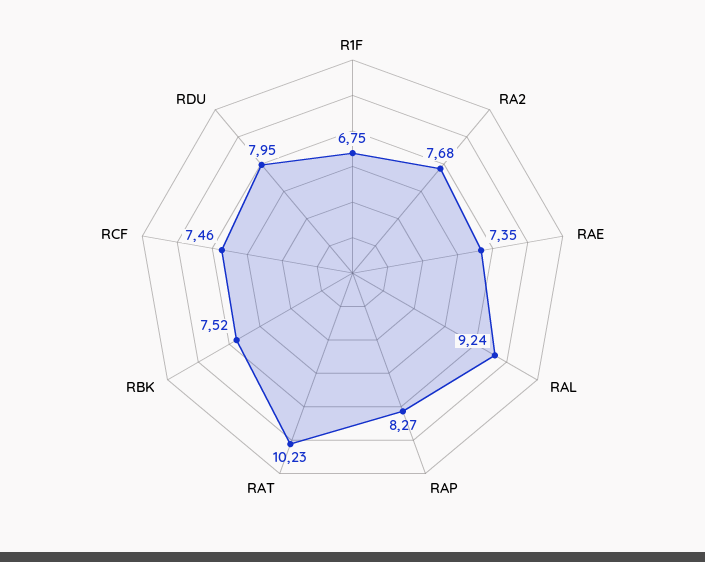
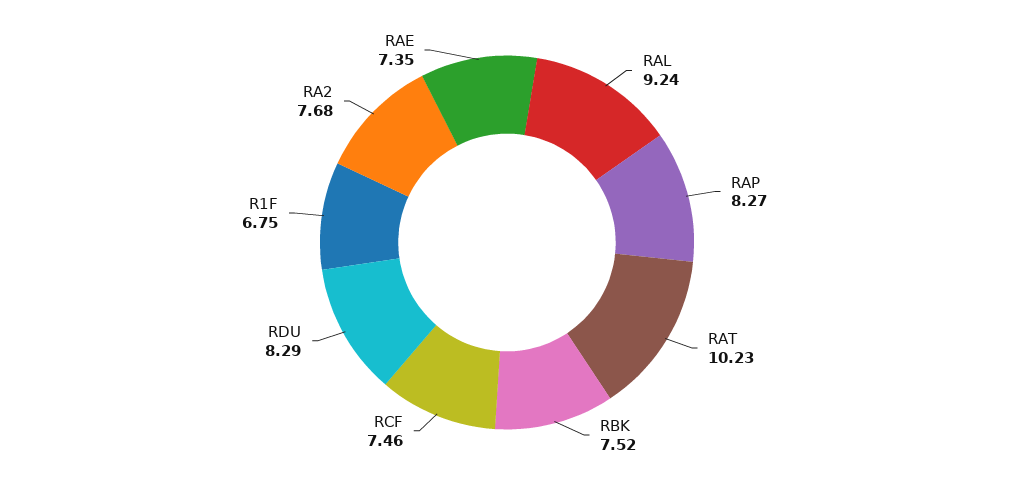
  {
    "R1F": 6.75,
    "RA2": 7.68,
    "RAE": 7.35,
    "RAL": 9.24,
    "RAP": 8.27,
    "RAT": 10.23,
    "RBK": 7.52,
    "RCF": 7.46,
-   "RDU": 7.95
+   "RDU": 8.29
  }

